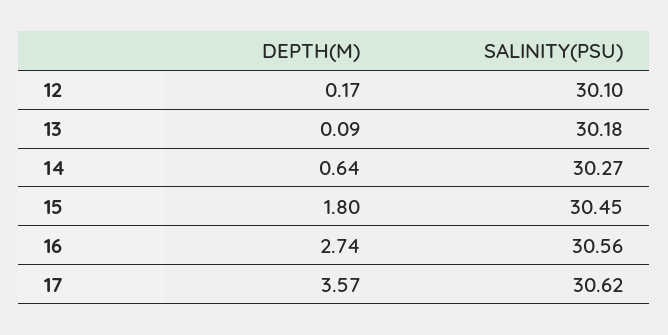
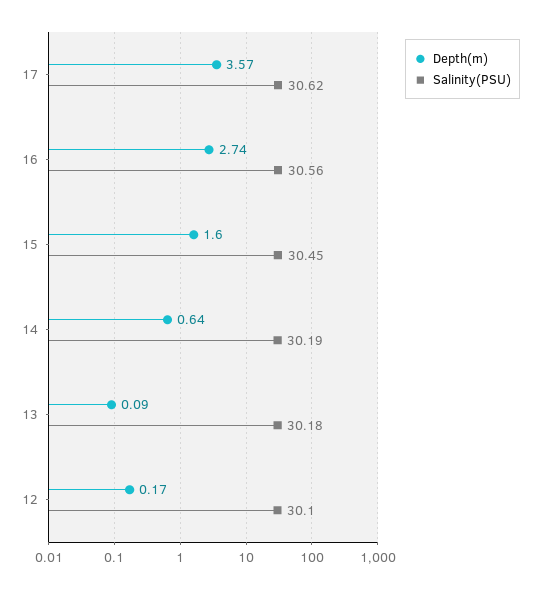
  {
    "DEPTH(M)": {
      "12": 0.17,
      "13": 0.09,
      "14": 0.64,
-     "15": 1.8,
+     "15": 1.6,
      "16": 2.74,
      "17": 3.57
    },
    "SALINITY(PSU)": {
      "12": 30.1,
      "13": 30.18,
-     "14": 30.27,
+     "14": 30.19,
      "15": 30.45,
      "16": 30.56,
      "17": 30.62
    }
  }

